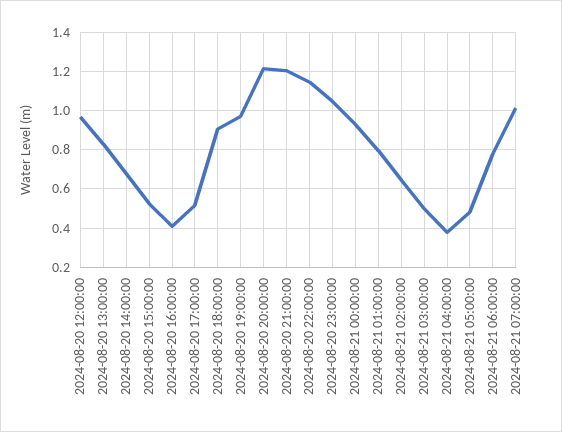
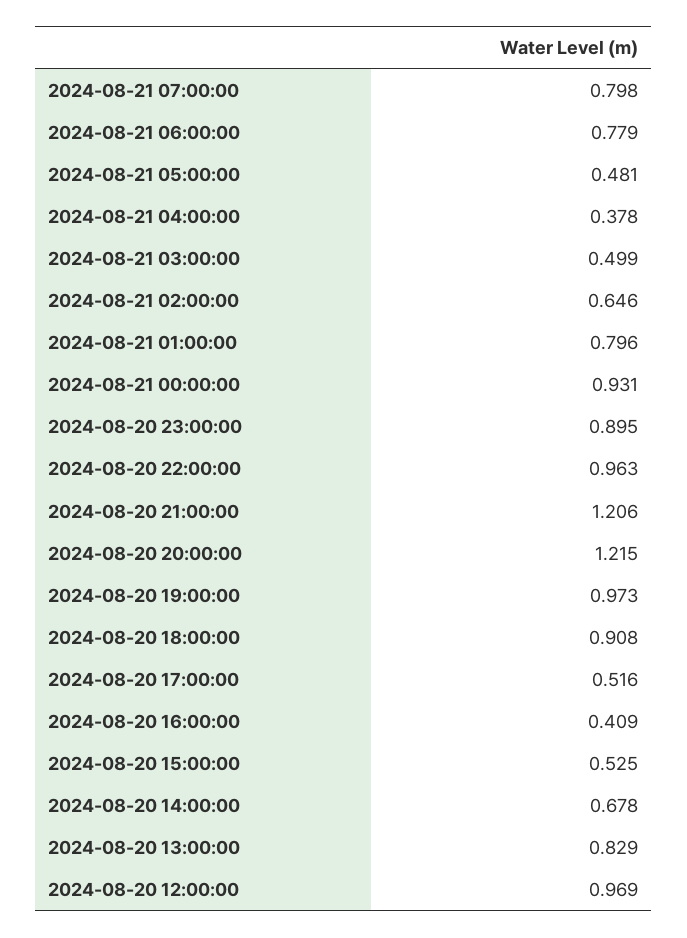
  {
    "2024-08-20 12:00:00": 0.969,
    "2024-08-20 13:00:00": 0.829,
    "2024-08-20 14:00:00": 0.678,
    "2024-08-20 15:00:00": 0.525,
    "2024-08-20 16:00:00": 0.409,
    "2024-08-20 17:00:00": 0.516,
    "2024-08-20 18:00:00": 0.908,
    "2024-08-20 19:00:00": 0.973,
    "2024-08-20 20:00:00": 1.215,
    "2024-08-20 21:00:00": 1.206,
-   "2024-08-20 22:00:00": 1.15,
+   "2024-08-20 22:00:00": 0.963,
-   "2024-08-20 23:00:00": 1.05,
+   "2024-08-20 23:00:00": 0.895,
    "2024-08-21 00:00:00": 0.931,
    "2024-08-21 01:00:00": 0.796,
    "2024-08-21 02:00:00": 0.646,
    "2024-08-21 03:00:00": 0.499,
    "2024-08-21 04:00:00": 0.378,
    "2024-08-21 05:00:00": 0.481,
    "2024-08-21 06:00:00": 0.779,
-   "2024-08-21 07:00:00": 1
+   "2024-08-21 07:00:00": 0.798
  }

